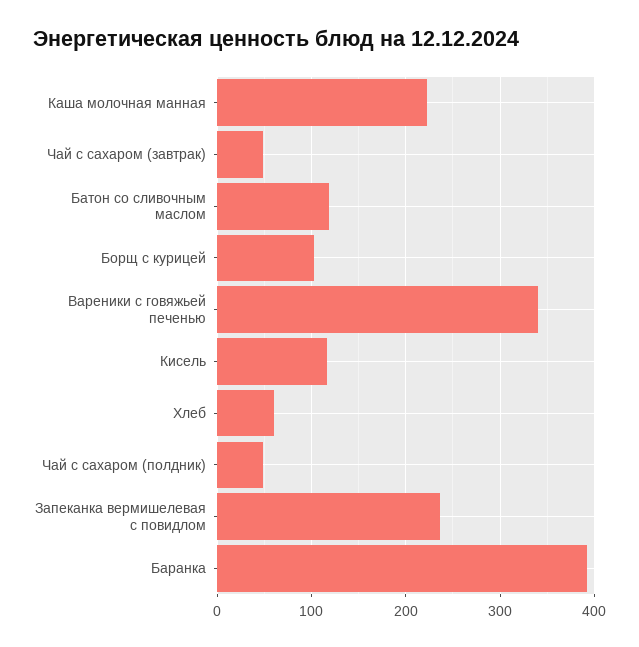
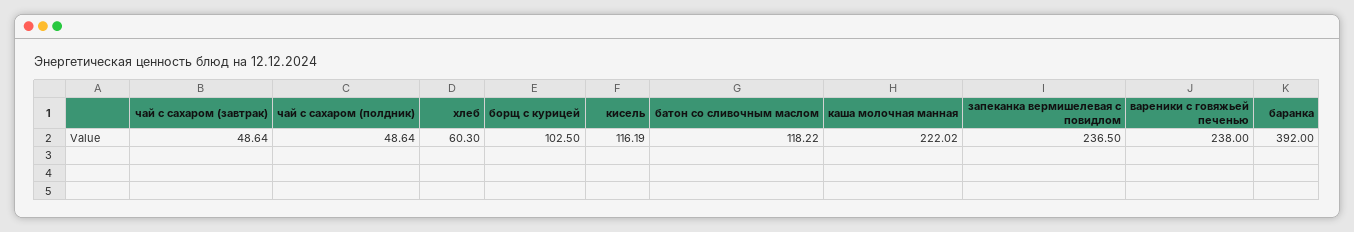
  {
    "Каша молочная манная": 222.02,
    "Чай с сахаром (завтрак)": 48.64,
    "Батон со сливочным маслом": 118.22,
    "Борщ с курицей": 102.5,
-   "Вареники с говяжьей печенью": 340,
+   "Вареники с говяжьей печенью": 238,
    "Кисель": 116.19,
    "Хлеб": 60.3,
    "Чай с сахаром (полдник)": 48.64,
    "Запеканка вермишелевая с повидлом": 236.5,
    "Баранка": 392
  }

